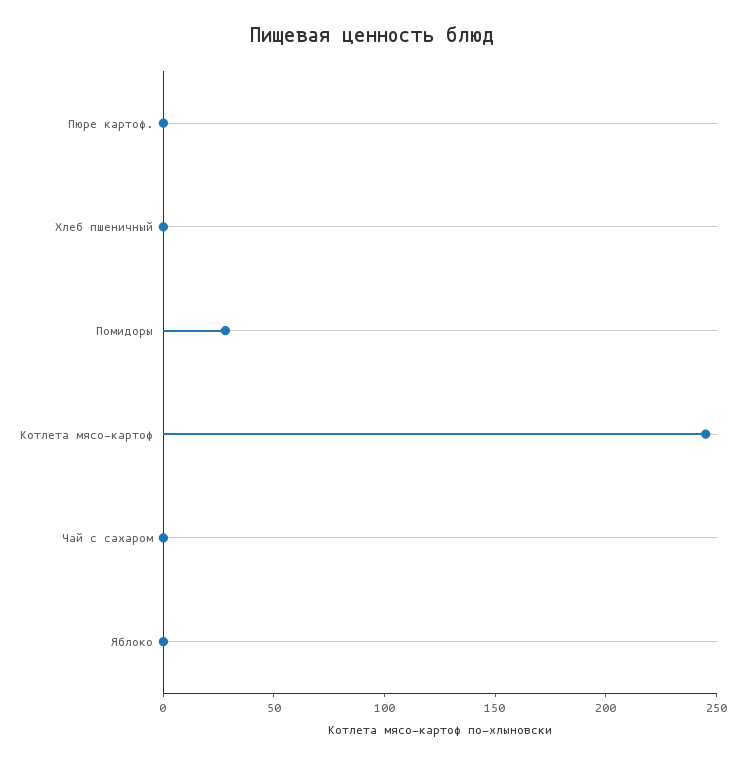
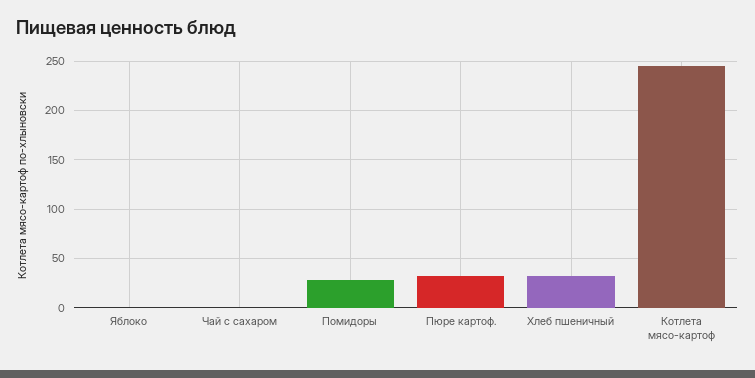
  {
-   "Пюре картоф.": 0,
+   "Пюре картоф.": 30,
-   "Хлеб пшеничный": 0,
+   "Хлеб пшеничный": 30,
    "Помидоры": 30,
    "Котлета мясо-картоф": 250,
    "Чай с сахаром": 0,
    "Яблоко": 0
  }

